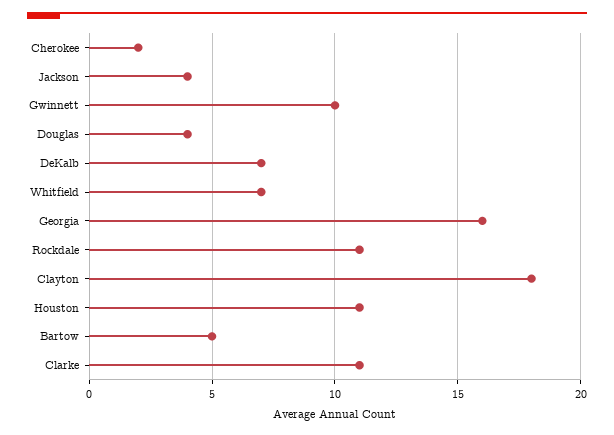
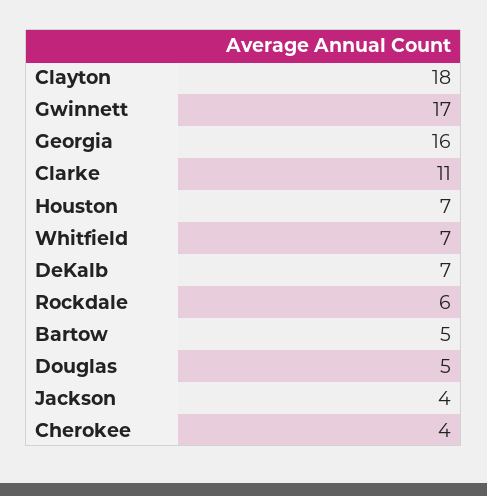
  {
-   "Cherokee": 2,
+   "Cherokee": 4,
    "Jackson": 4,
-   "Gwinnett": 10,
+   "Gwinnett": 17,
-   "Douglas": 4,
+   "Douglas": 5,
    "DeKalb": 7,
    "Whitfield": 7,
    "Georgia": 16,
-   "Rockdale": 11,
+   "Rockdale": 6,
    "Clayton": 18,
-   "Houston": 11,
+   "Houston": 7,
    "Bartow": 5,
    "Clarke": 11
  }

